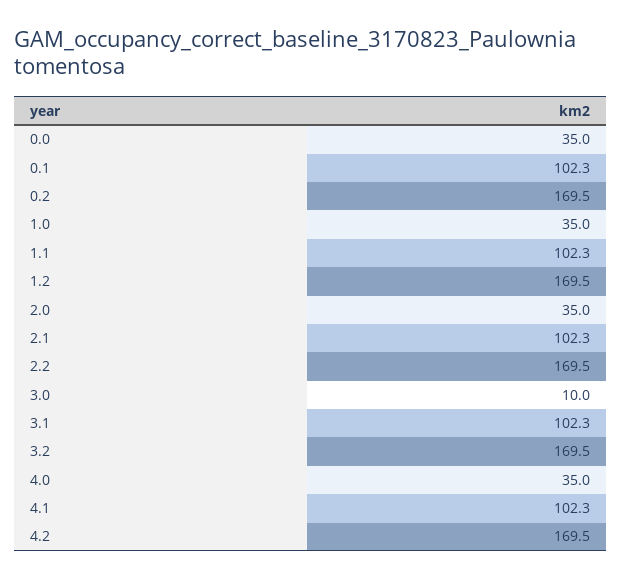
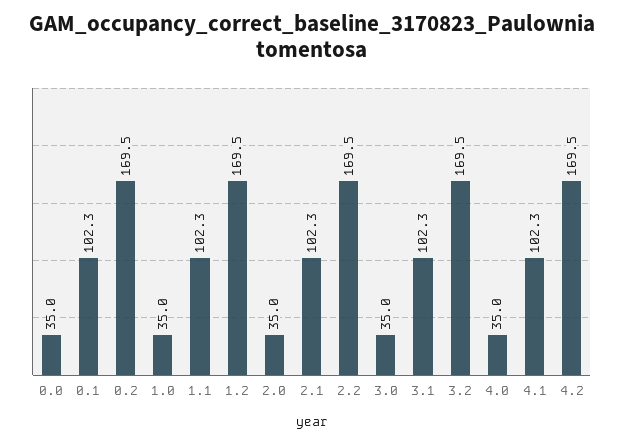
  {
    "0.0": 35,
    "0.1": 102.3,
    "0.2": 169.5,
    "1.0": 35,
    "1.1": 102.3,
    "1.2": 169.5,
    "2.0": 35,
    "2.1": 102.3,
    "2.2": 169.5,
-   "3.0": 10,
+   "3.0": 35,
    "3.1": 102.3,
    "3.2": 169.5,
    "4.0": 35,
    "4.1": 102.3,
    "4.2": 169.5
  }

